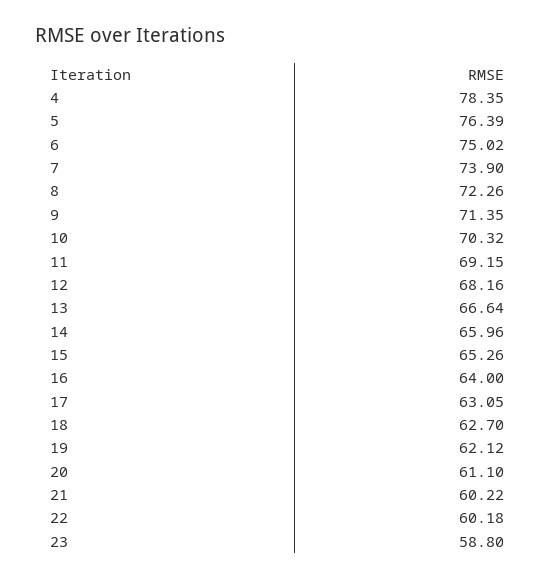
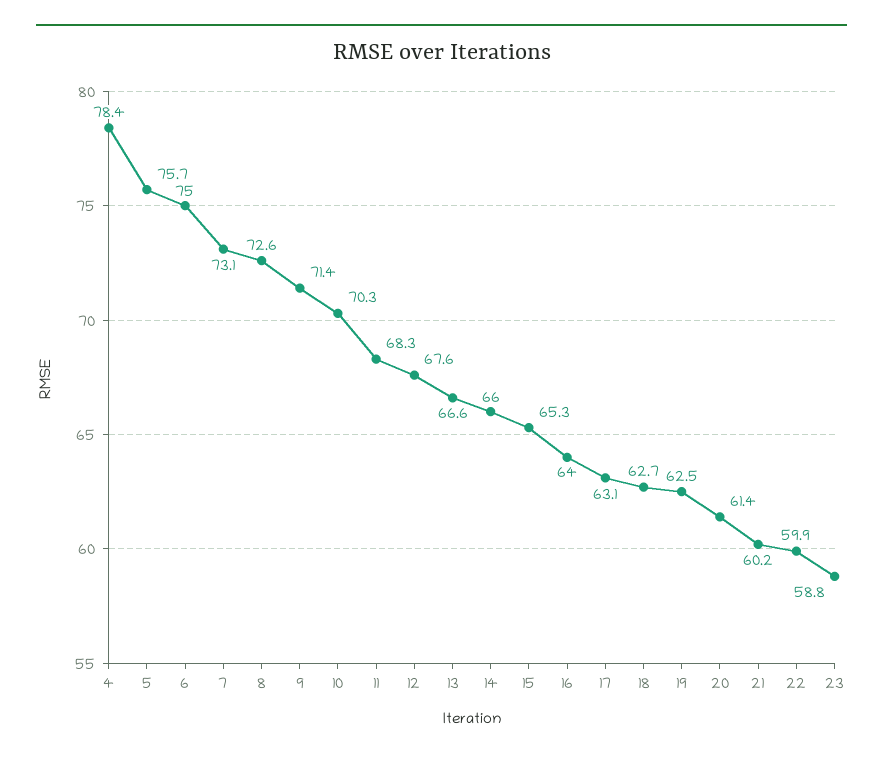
  {
    "4": 78.35,
-   "5": 76.39,
+   "5": 75.7,
    "6": 75.02,
-   "7": 73.9,
+   "7": 73.1,
-   "8": 72.26,
+   "8": 72.6,
    "9": 71.35,
    "10": 70.32,
-   "11": 69.15,
+   "11": 68.3,
-   "12": 68.16,
+   "12": 67.6,
    "13": 66.64,
    "14": 65.96,
    "15": 65.26,
    "16": 64,
    "17": 63.05,
    "18": 62.7,
-   "19": 62.12,
+   "19": 62.5,
-   "20": 61.1,
+   "20": 61.4,
    "21": 60.22,
-   "22": 60.18,
+   "22": 59.9,
    "23": 58.8
  }

